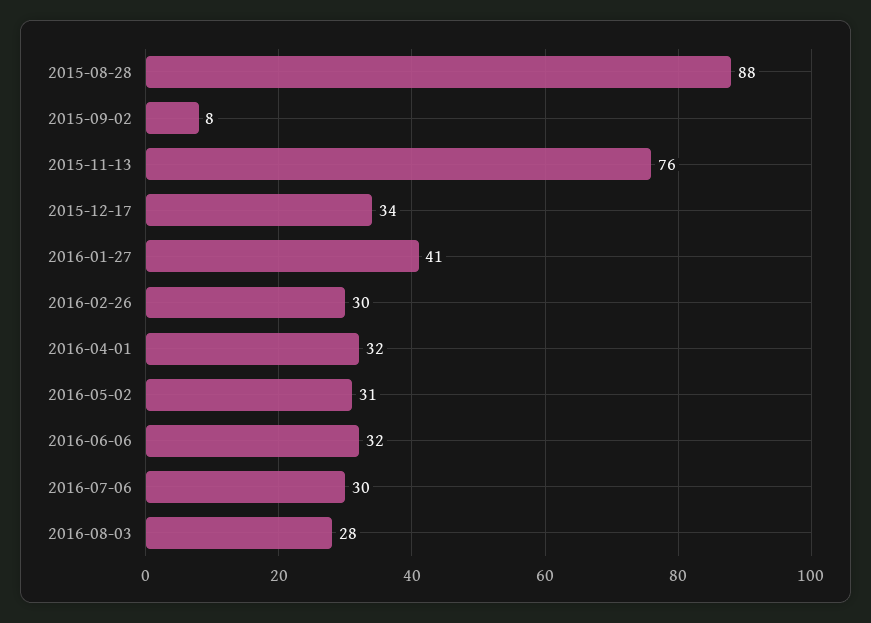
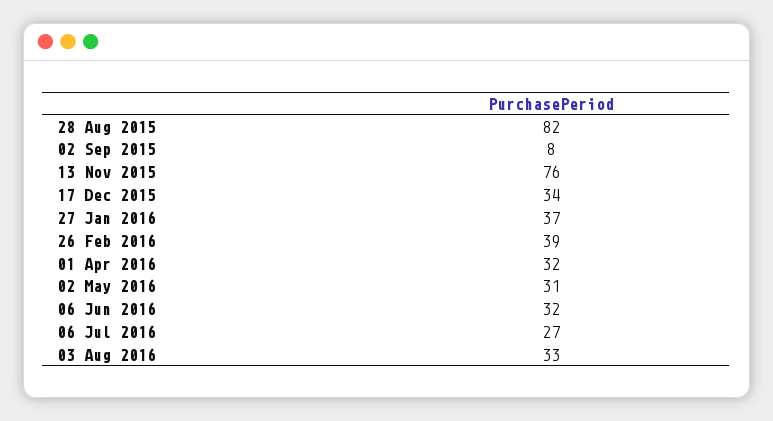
  {
-   "2015-08-28": 88,
+   "2015-08-28": 82,
    "2015-09-02": 8,
    "2015-11-13": 76,
    "2015-12-17": 34,
-   "2016-01-27": 41,
+   "2016-01-27": 37,
-   "2016-02-26": 30,
+   "2016-02-26": 39,
    "2016-04-01": 32,
    "2016-05-02": 31,
    "2016-06-06": 32,
-   "2016-07-06": 30,
+   "2016-07-06": 27,
-   "2016-08-03": 28
+   "2016-08-03": 33
  }

